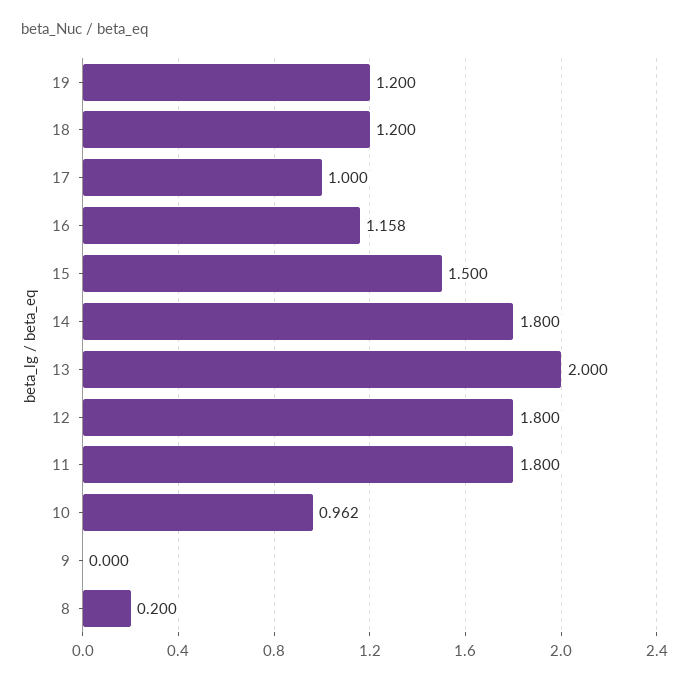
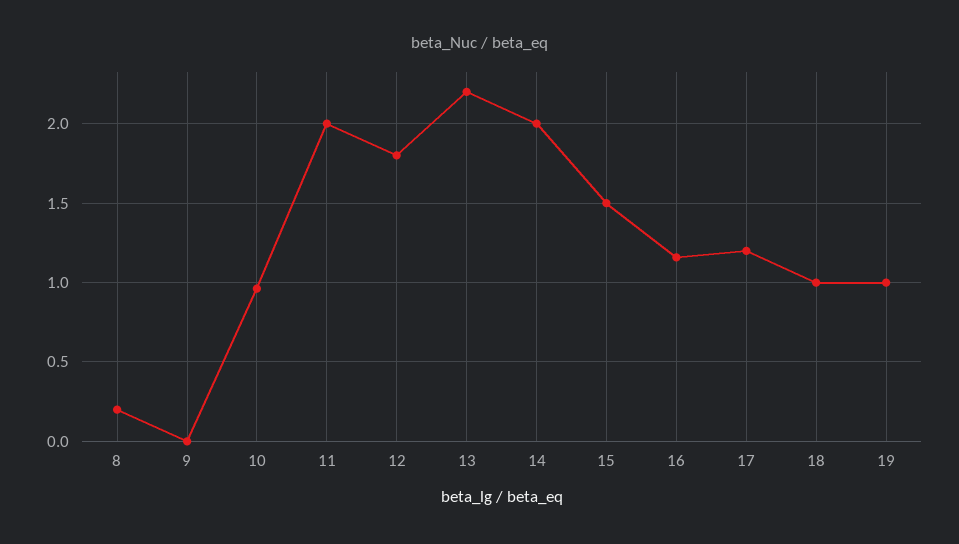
  {
-   "19": 1.2,
+   "19": 1,
-   "18": 1.2,
+   "18": 1,
-   "17": 1,
+   "17": 1.2,
    "16": 1.158,
    "15": 1.5,
-   "14": 1.8,
+   "14": 2,
-   "13": 2,
+   "13": 2.2,
    "12": 1.8,
-   "11": 1.8,
+   "11": 2,
    "10": 0.962,
    "9": 0,
    "8": 0.2
  }

